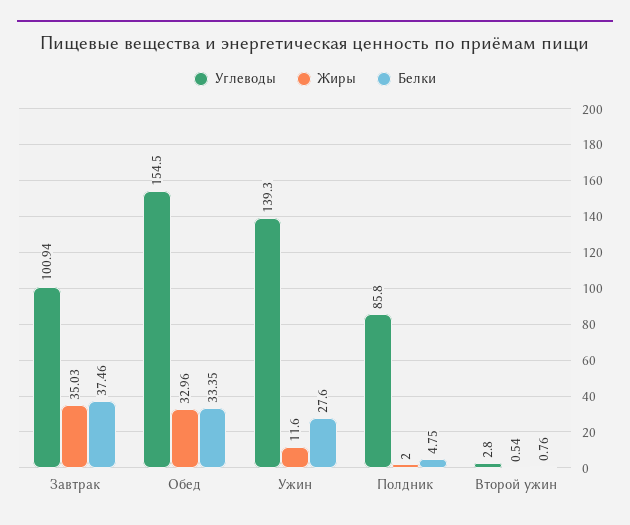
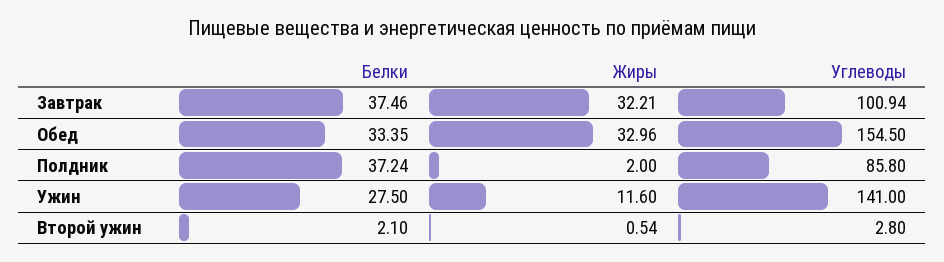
  {
    "Углеводы": {
      "Завтрак": 100.94,
      "Обед": 154.5,
-     "Ужин": 139.3,
+     "Ужин": 141,
      "Полдник": 85.8,
      "Второй ужин": 2.8
    },
    "Жиры": {
-     "Завтрак": 35.03,
+     "Завтрак": 32.21,
      "Обед": 32.96,
      "Ужин": 11.6,
      "Полдник": 2,
      "Второй ужин": 0.54
    },
    "Белки": {
      "Завтрак": 37.46,
      "Обед": 33.35,
-     "Ужин": 27.6,
+     "Ужин": 27.5,
-     "Полдник": 4.75,
+     "Полдник": 37.24,
-     "Второй ужин": 0.76
+     "Второй ужин": 2.1
    }
  }

